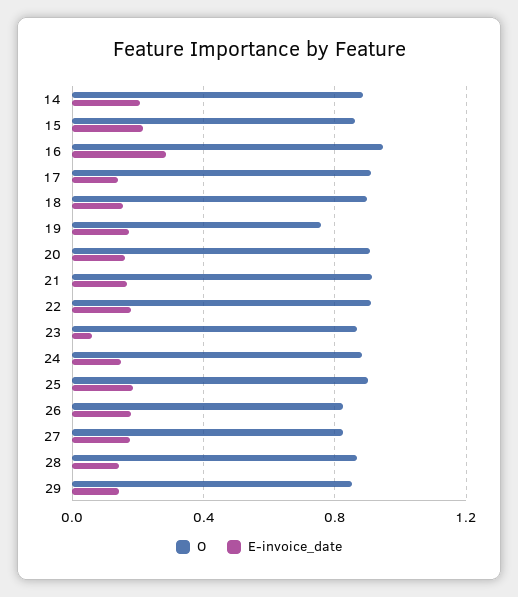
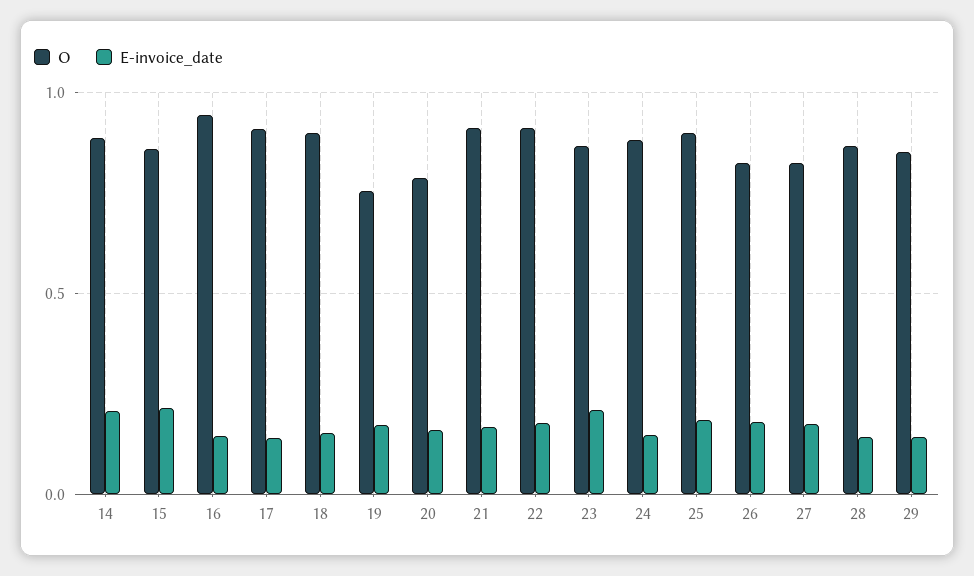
  {
    "O": {
      "14": 0.9,
      "15": 0.85,
      "16": 0.95,
      "17": 0.9,
      "18": 0.9,
      "19": 0.75,
-     "20": 0.9,
+     "20": 0.8,
      "21": 0.9,
      "22": 0.9,
      "23": 0.85,
      "24": 0.9,
      "25": 0.9,
      "26": 0.8,
      "27": 0.8,
      "28": 0.85,
      "29": 0.85
    },
    "E-invoice_date": {
      "14": 0.2,
      "15": 0.2,
-     "16": 0.3,
+     "16": 0.15,
      "17": 0.15,
      "18": 0.15,
      "19": 0.15,
      "20": 0.15,
      "21": 0.15,
      "22": 0.2,
-     "23": 0.05,
+     "23": 0.2,
      "24": 0.15,
      "25": 0.2,
      "26": 0.2,
      "27": 0.2,
      "28": 0.15,
      "29": 0.15
    }
  }

